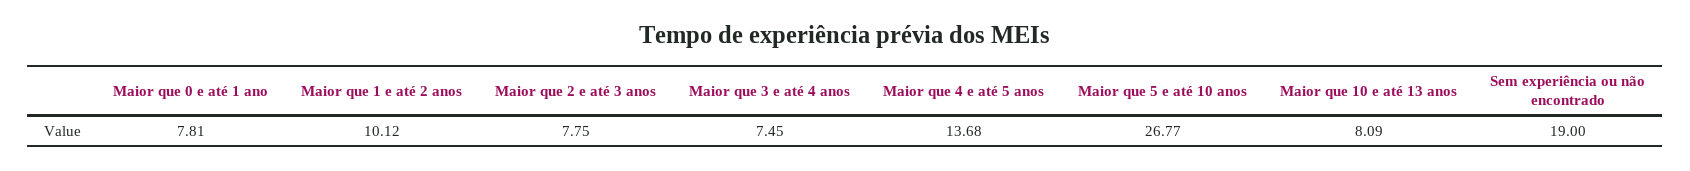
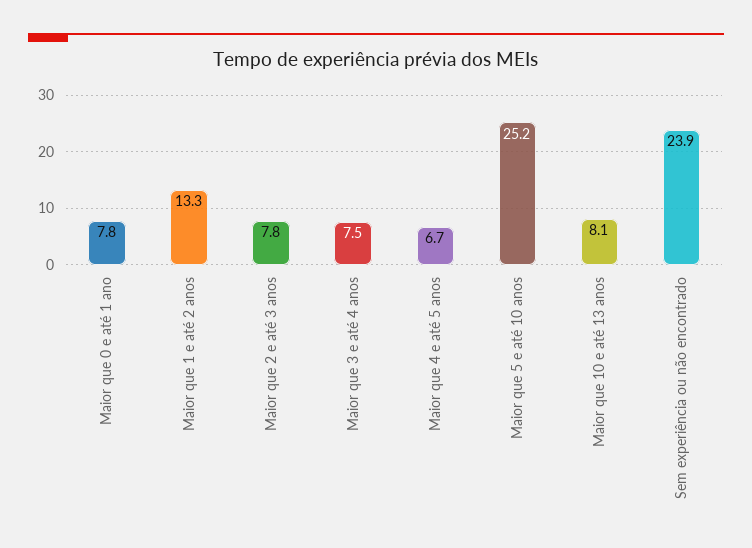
  {
    "Maior que 0 e até 1 ano": 7.81,
-   "Maior que 1 e até 2 anos": 10.12,
+   "Maior que 1 e até 2 anos": 13.3,
    "Maior que 2 e até 3 anos": 7.75,
    "Maior que 3 e até 4 anos": 7.45,
-   "Maior que 4 e até 5 anos": 13.68,
+   "Maior que 4 e até 5 anos": 6.7,
-   "Maior que 5 e até 10 anos": 26.77,
+   "Maior que 5 e até 10 anos": 25.2,
    "Maior que 10 e até 13 anos": 8.09,
-   "Sem experiência ou não encontrado": 19
+   "Sem experiência ou não encontrado": 23.9
  }

